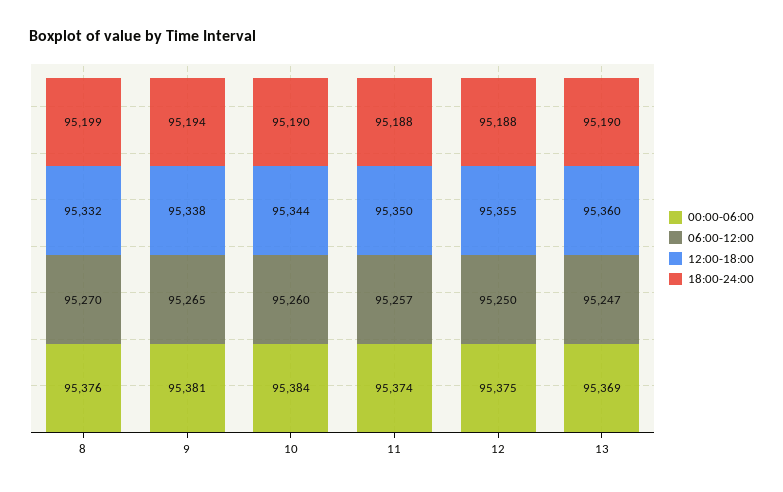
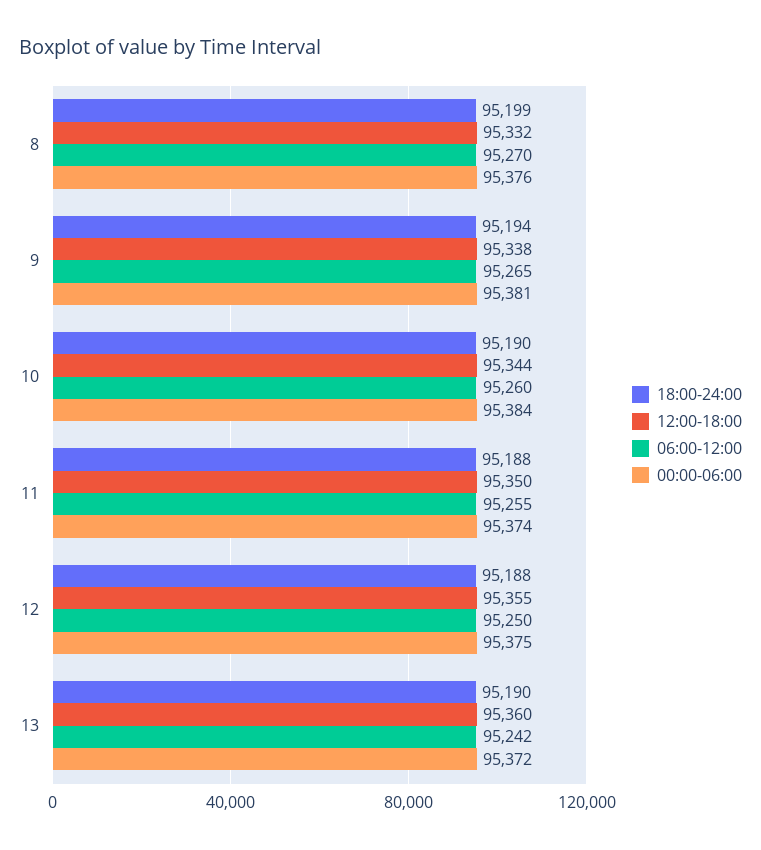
  {
    "00:00-06:00": {
      "8": 95376,
      "9": 95381,
      "10": 95384,
      "11": 95374,
      "12": 95375,
-     "13": 95369
+     "13": 95372
    },
    "06:00-12:00": {
      "8": 95270,
      "9": 95265,
      "10": 95260,
-     "11": 95257,
+     "11": 95255,
      "12": 95250,
-     "13": 95247
+     "13": 95242
    },
    "12:00-18:00": {
      "8": 95332,
      "9": 95338,
      "10": 95344,
      "11": 95350,
      "12": 95355,
      "13": 95360
    },
    "18:00-24:00": {
      "8": 95199,
      "9": 95194,
      "10": 95190,
      "11": 95188,
      "12": 95188,
      "13": 95190
    }
  }

